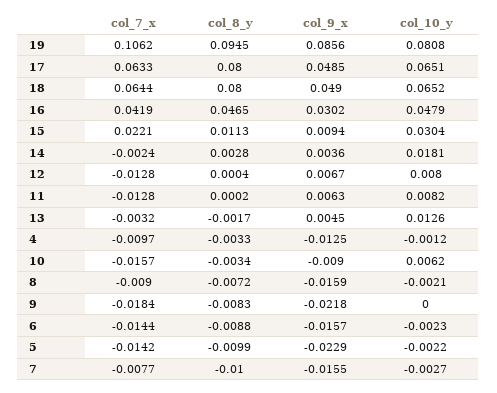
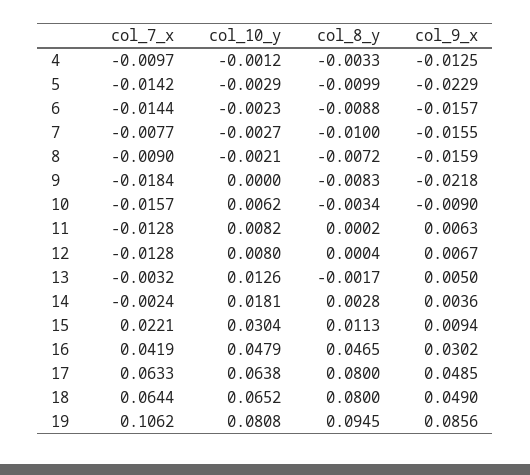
  {
    "col_7_x": {
      "19": 0.1062,
      "17": 0.0633,
      "18": 0.0644,
      "16": 0.0419,
      "15": 0.0221,
      "14": -0.0024,
      "12": -0.0128,
      "11": -0.0128,
      "13": -0.0032,
      "4": -0.0097,
      "10": -0.0157,
      "8": -0.009,
      "9": -0.0184,
      "6": -0.0144,
      "5": -0.0142,
      "7": -0.0077
    },
    "col_8_y": {
      "19": 0.0945,
      "17": 0.08,
      "18": 0.08,
      "16": 0.0465,
      "15": 0.0113,
      "14": 0.0028,
      "12": 0.0004,
      "11": 0.0002,
      "13": -0.0017,
      "4": -0.0033,
      "10": -0.0034,
      "8": -0.0072,
      "9": -0.0083,
      "6": -0.0088,
      "5": -0.0099,
      "7": -0.01
    },
    "col_9_x": {
      "19": 0.0856,
      "17": 0.0485,
      "18": 0.049,
      "16": 0.0302,
      "15": 0.0094,
      "14": 0.0036,
      "12": 0.0067,
      "11": 0.0063,
-     "13": 0.0045,
+     "13": 0.005,
      "4": -0.0125,
      "10": -0.009,
      "8": -0.0159,
      "9": -0.0218,
      "6": -0.0157,
      "5": -0.0229,
      "7": -0.0155
    },
    "col_10_y": {
      "19": 0.0808,
-     "17": 0.0651,
+     "17": 0.0638,
      "18": 0.0652,
      "16": 0.0479,
      "15": 0.0304,
      "14": 0.0181,
      "12": 0.008,
      "11": 0.0082,
      "13": 0.0126,
      "4": -0.0012,
      "10": 0.0062,
      "8": -0.0021,
      "9": 0,
      "6": -0.0023,
-     "5": -0.0022,
+     "5": -0.0029,
      "7": -0.0027
    }
  }

